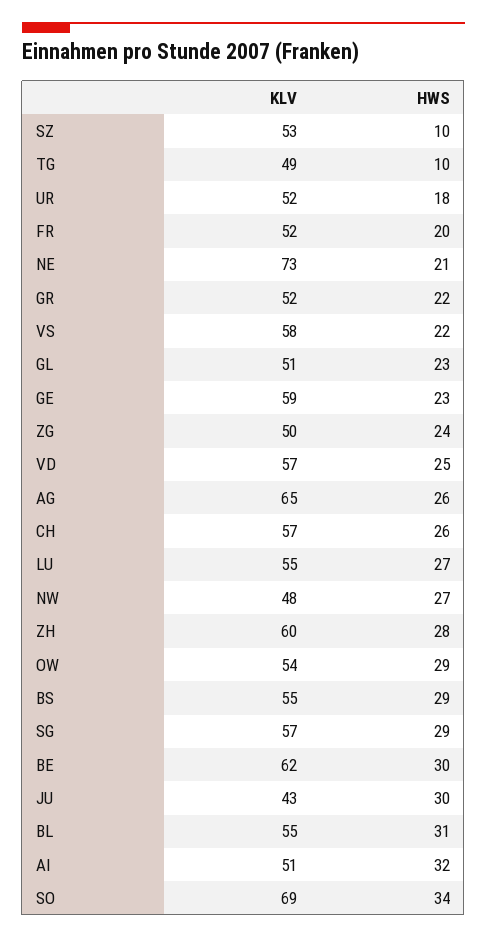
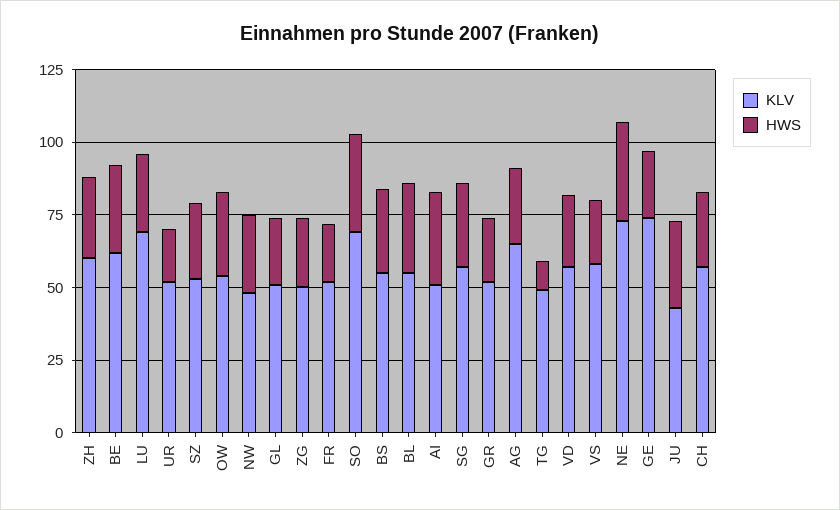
  {
    "KLV": {
      "SZ": 53,
      "TG": 49,
      "UR": 52,
      "FR": 52,
      "NE": 73,
      "GR": 52,
      "VS": 58,
      "GL": 51,
-     "GE": 59,
+     "GE": 75,
      "ZG": 50,
      "VD": 57,
      "AG": 65,
      "CH": 57,
-     "LU": 55,
+     "LU": 70,
      "NW": 48,
      "ZH": 60,
      "OW": 54,
      "BS": 55,
      "SG": 57,
      "BE": 62,
      "JU": 43,
      "BL": 55,
      "AI": 51,
      "SO": 69
    },
    "HWS": {
-     "SZ": 10,
+     "SZ": 25,
      "TG": 10,
      "UR": 18,
      "FR": 20,
-     "NE": 21,
+     "NE": 35,
      "GR": 22,
      "VS": 22,
      "GL": 23,
      "GE": 23,
      "ZG": 24,
      "VD": 25,
      "AG": 26,
      "CH": 26,
      "LU": 27,
      "NW": 27,
      "ZH": 28,
      "OW": 29,
      "BS": 29,
      "SG": 29,
      "BE": 30,
      "JU": 30,
      "BL": 31,
      "AI": 32,
      "SO": 34
    }
  }

